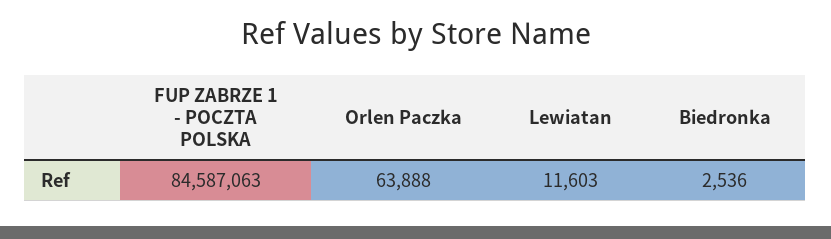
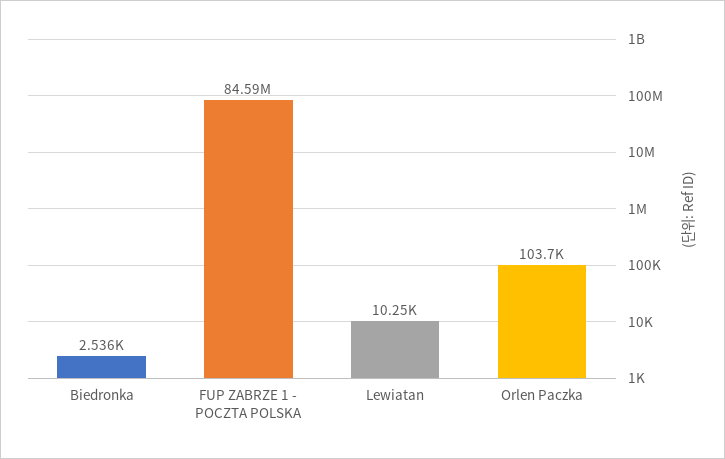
  {
    "FUP ZABRZE 1 - POCZTA POLSKA": 84587063,
-   "Orlen Paczka": 63888,
+   "Orlen Paczka": 103700,
-   "Lewiatan": 11603,
+   "Lewiatan": 10250,
    "Biedronka": 2536
  }

